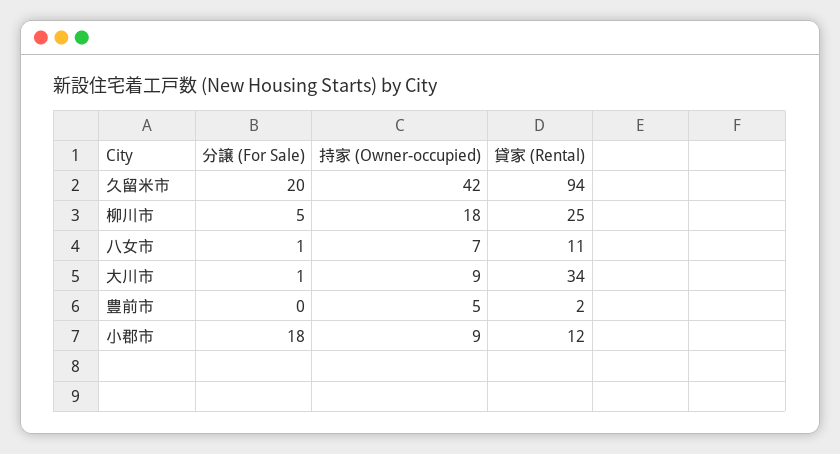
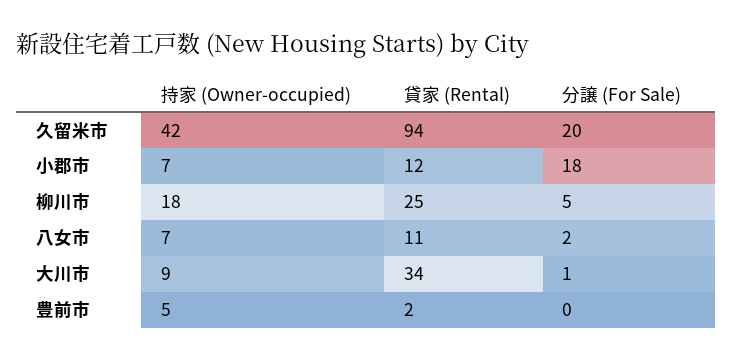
  {
    "分譲 (For Sale)": {
      "久留米市": 20,
      "柳川市": 5,
-     "八女市": 1,
+     "八女市": 2,
      "大川市": 1,
      "豊前市": 0,
      "小郡市": 18
    },
    "持家 (Owner-occupied)": {
      "久留米市": 42,
      "柳川市": 18,
      "八女市": 7,
      "大川市": 9,
      "豊前市": 5,
-     "小郡市": 9
+     "小郡市": 7
    },
    "貸家 (Rental)": {
      "久留米市": 94,
      "柳川市": 25,
      "八女市": 11,
      "大川市": 34,
      "豊前市": 2,
      "小郡市": 12
    }
  }

